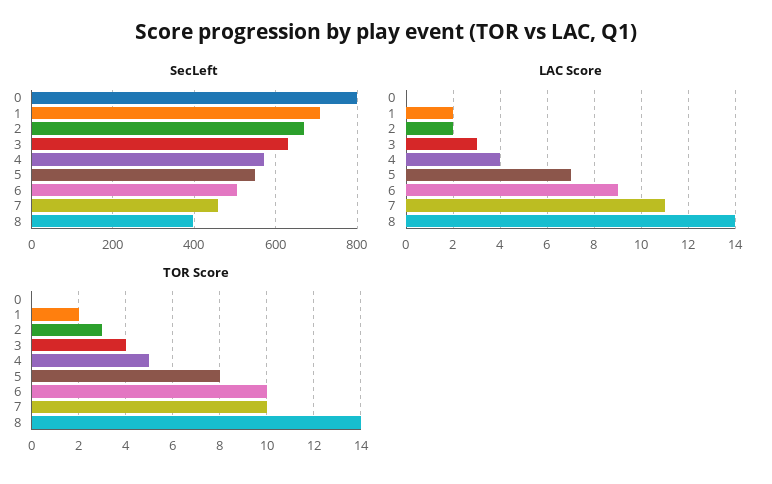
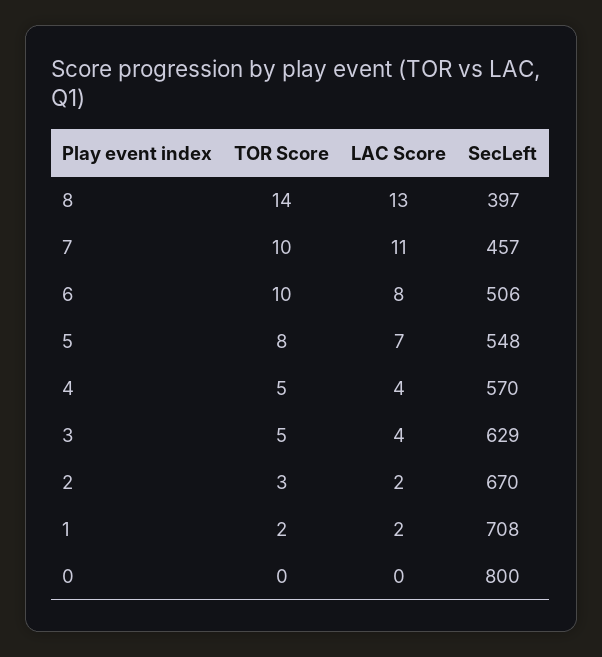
  {
    "SecLeft": {
      "0": 800,
      "1": 708,
      "2": 670,
      "3": 629,
      "4": 570,
      "5": 548,
      "6": 506,
      "7": 457,
      "8": 397
    },
    "LAC Score": {
      "0": 0,
      "1": 2,
      "2": 2,
-     "3": 3,
+     "3": 4,
      "4": 4,
      "5": 7,
-     "6": 9,
+     "6": 8,
      "7": 11,
-     "8": 14
+     "8": 13
    },
    "TOR Score": {
      "0": 0,
      "1": 2,
      "2": 3,
-     "3": 4,
+     "3": 5,
      "4": 5,
      "5": 8,
      "6": 10,
      "7": 10,
      "8": 14
    }
  }

